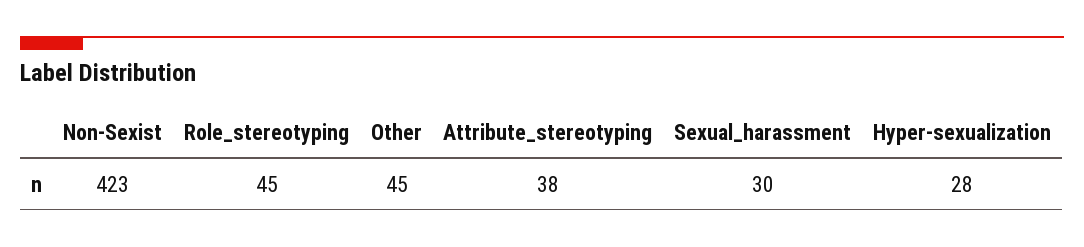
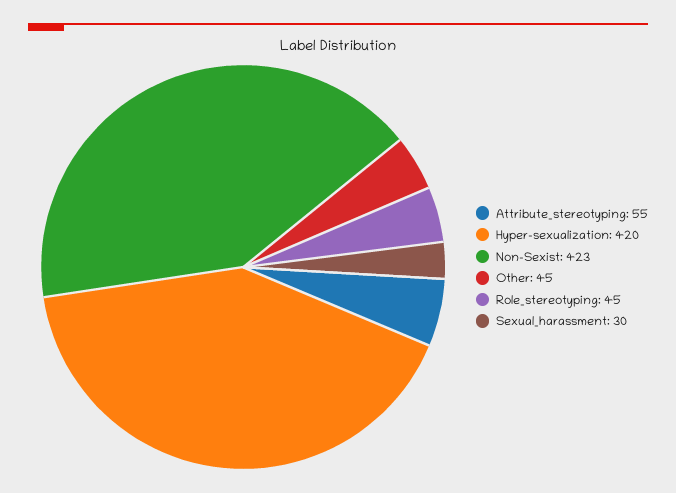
  {
    "Non-Sexist": 423,
    "Role_stereotyping": 45,
    "Other": 45,
-   "Attribute_stereotyping": 38,
+   "Attribute_stereotyping": 55,
    "Sexual_harassment": 30,
-   "Hyper-sexualization": 28
+   "Hyper-sexualization": 420
  }

